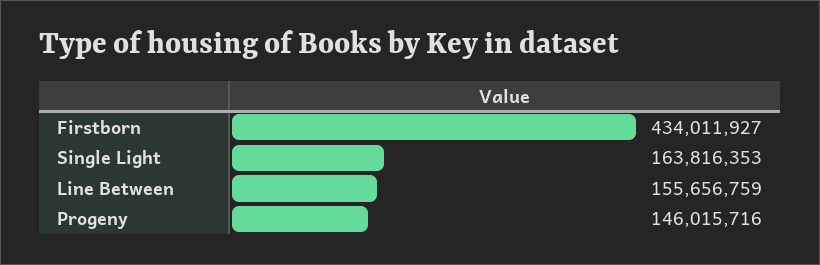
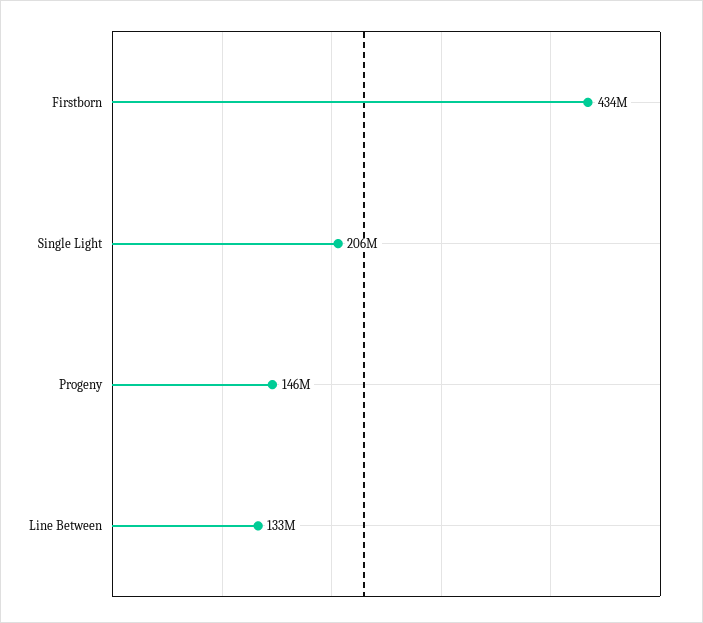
  {
    "Firstborn": 434011927,
-   "Single Light": 163816353,
+   "Single Light": 206000000,
-   "Line Between": 155656759,
+   "Line Between": 133000000,
    "Progeny": 146015716
  }

